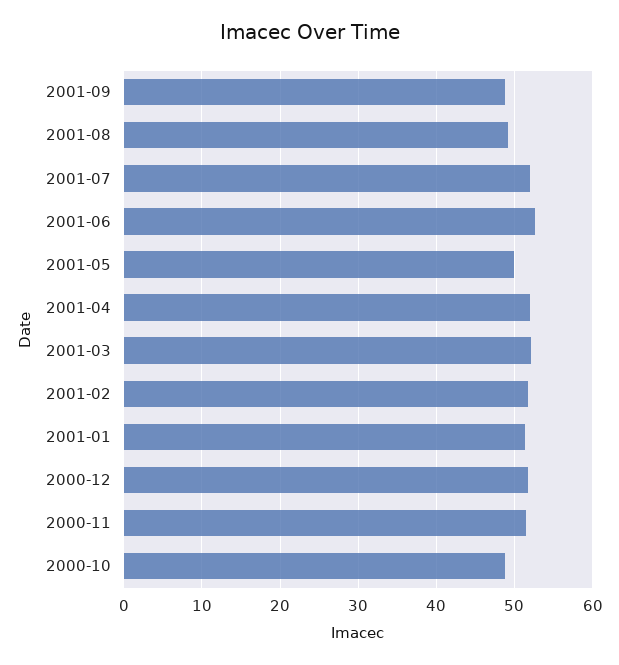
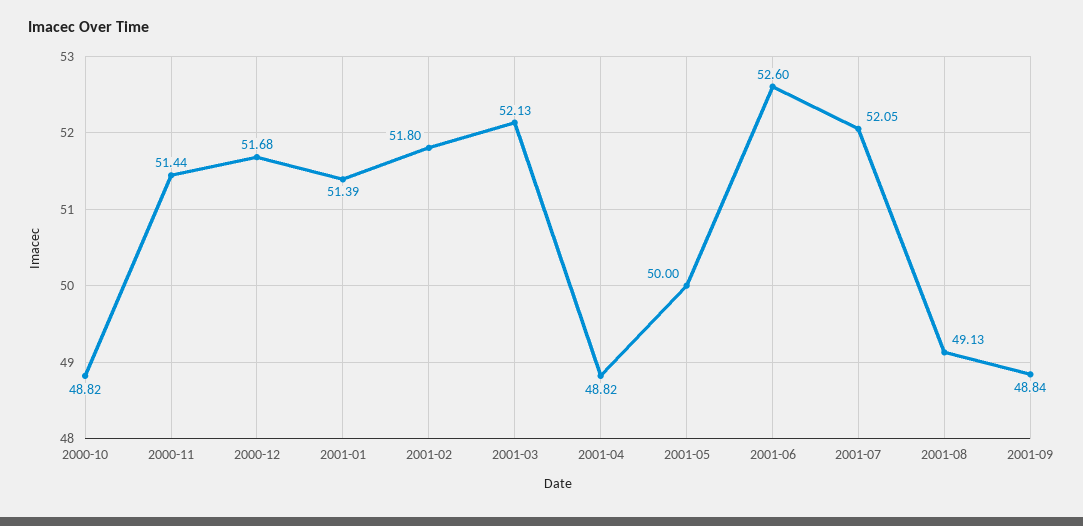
  {
    "2001-09": 48.84,
    "2001-08": 49.13,
    "2001-07": 52.05,
    "2001-06": 52.6,
    "2001-05": 50,
-   "2001-04": 52,
+   "2001-04": 48.82,
    "2001-03": 52.13,
    "2001-02": 51.8,
    "2001-01": 51.39,
    "2000-12": 51.68,
    "2000-11": 51.44,
    "2000-10": 48.82
  }

